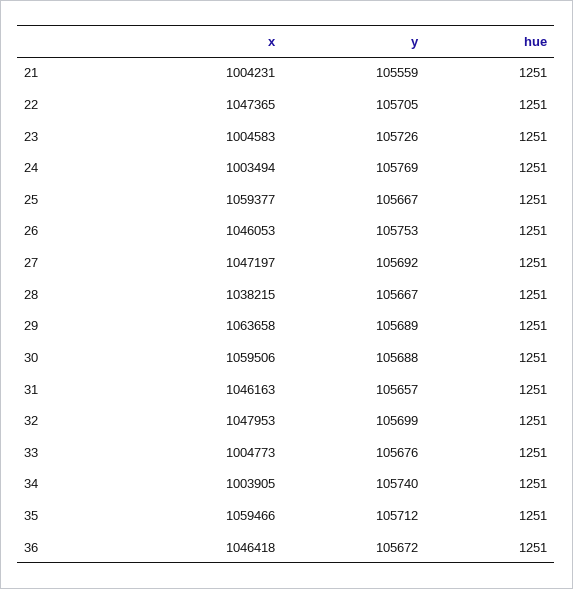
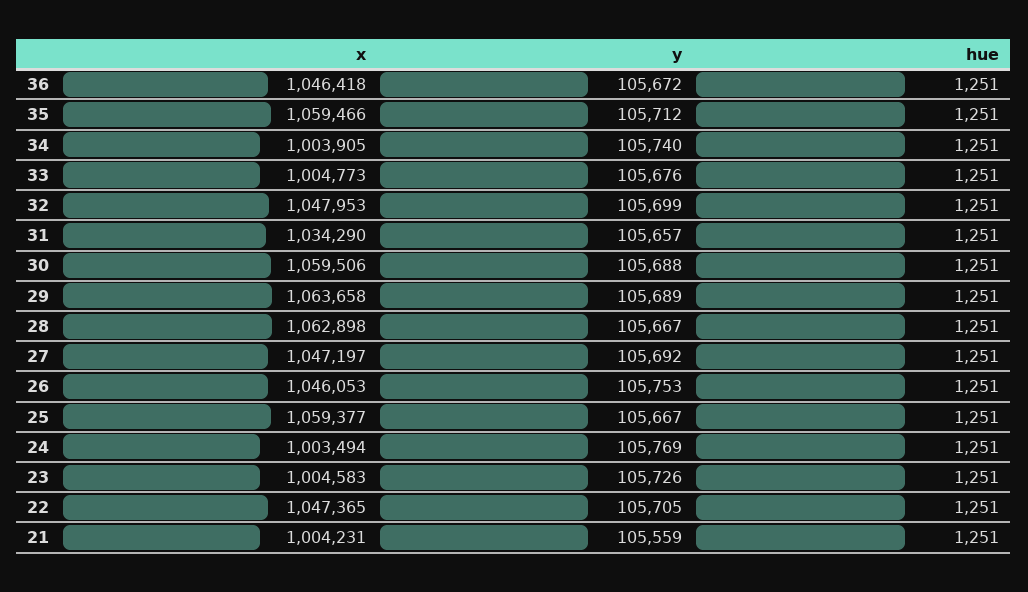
  {
    "x": {
      "21": 1004231,
      "22": 1047365,
      "23": 1004583,
      "24": 1003494,
      "25": 1059377,
      "26": 1046053,
      "27": 1047197,
-     "28": 1038215,
+     "28": 1062898,
      "29": 1063658,
      "30": 1059506,
-     "31": 1046163,
+     "31": 1034290,
      "32": 1047953,
      "33": 1004773,
      "34": 1003905,
      "35": 1059466,
      "36": 1046418
    },
    "y": {
      "21": 105559,
      "22": 105705,
      "23": 105726,
      "24": 105769,
      "25": 105667,
      "26": 105753,
      "27": 105692,
      "28": 105667,
      "29": 105689,
      "30": 105688,
      "31": 105657,
      "32": 105699,
      "33": 105676,
      "34": 105740,
      "35": 105712,
      "36": 105672
    },
    "hue": {
      "21": 1251,
      "22": 1251,
      "23": 1251,
      "24": 1251,
      "25": 1251,
      "26": 1251,
      "27": 1251,
      "28": 1251,
      "29": 1251,
      "30": 1251,
      "31": 1251,
      "32": 1251,
      "33": 1251,
      "34": 1251,
      "35": 1251,
      "36": 1251
    }
  }

